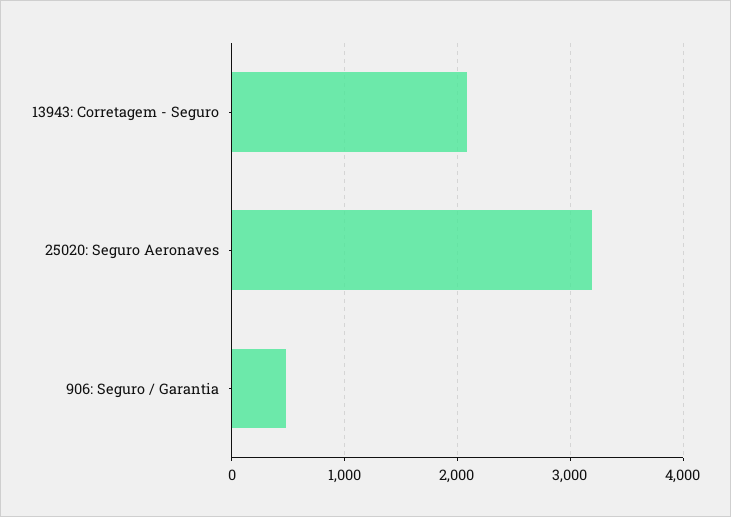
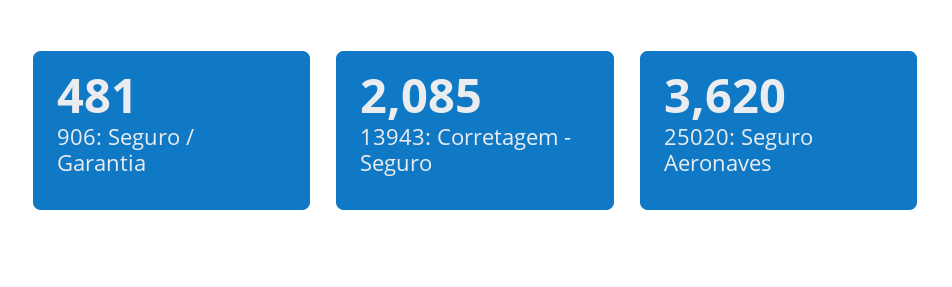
  {
    "13943: Corretagem - Seguro": 2085,
-   "25020: Seguro Aeronaves": 3200,
+   "25020: Seguro Aeronaves": 3620,
    "906: Seguro / Garantia": 481
  }

